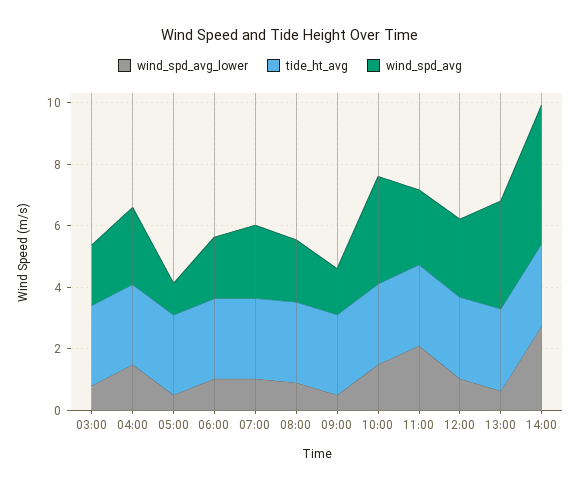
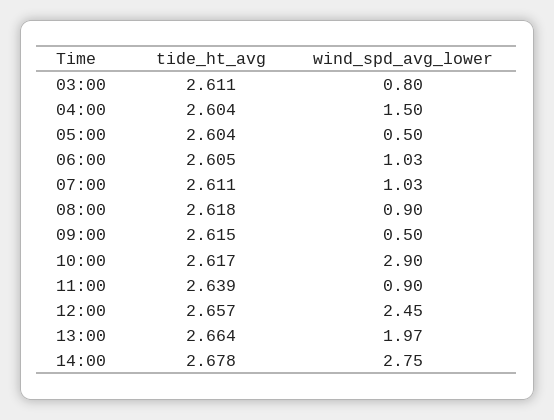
  {
    "wind_spd_avg_lower": {
      "03:00": 0.8,
      "04:00": 1.5,
      "05:00": 0.5,
      "06:00": 1.03,
      "07:00": 1.03,
      "08:00": 0.9,
      "09:00": 0.5,
-     "10:00": 1.5,
+     "10:00": 2.9,
-     "11:00": 2,
+     "11:00": 0.9,
-     "12:00": 1,
+     "12:00": 2.45,
-     "13:00": 0.5,
+     "13:00": 1.97,
      "14:00": 2.75
    },
    "tide_ht_avg": {
      "03:00": 2.611,
      "04:00": 2.604,
      "05:00": 2.604,
      "06:00": 2.605,
      "07:00": 2.611,
      "08:00": 2.618,
      "09:00": 2.615,
      "10:00": 2.617,
      "11:00": 2.639,
      "12:00": 2.657,
      "13:00": 2.664,
      "14:00": 2.678
-   },
+   }
-   "wind_spd_avg": {
-     "03:00": 2,
-     "04:00": 2.5,
-     "05:00": 1,
-     "06:00": 2,
-     "07:00": 2.5,
-     "08:00": 2,
-     "09:00": 1.5,
-     "10:00": 3.5,
-     "11:00": 2.5,
-     "12:00": 2.5,
-     "13:00": 3.5,
-     "14:00": 4.5
-   }
  }

